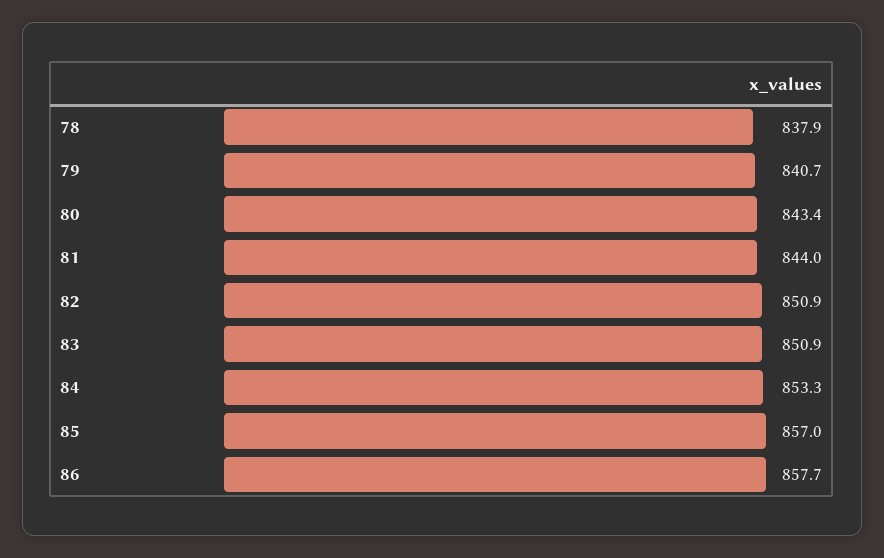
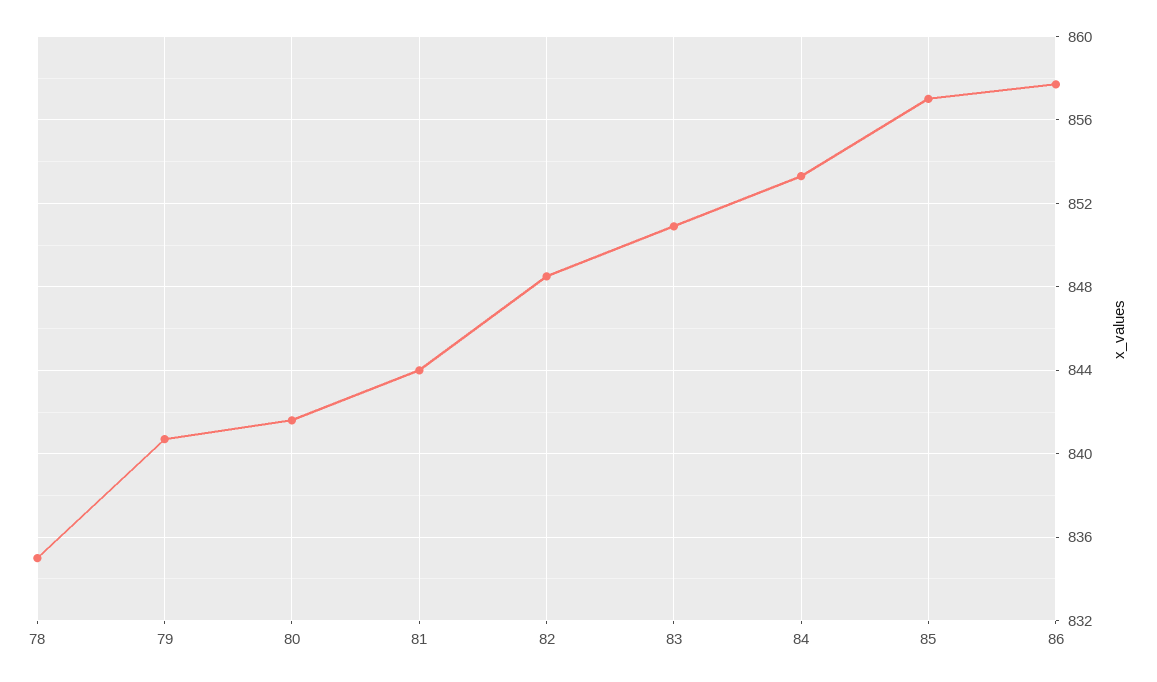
  {
-   "78": 837.9,
+   "78": 835,
    "79": 840.7,
-   "80": 843.4,
+   "80": 841.5,
    "81": 844,
-   "82": 850.9,
+   "82": 848.5,
    "83": 850.9,
    "84": 853.3,
    "85": 857,
    "86": 857.7
  }

